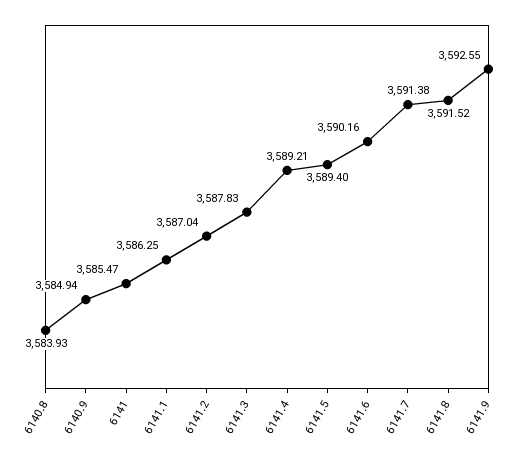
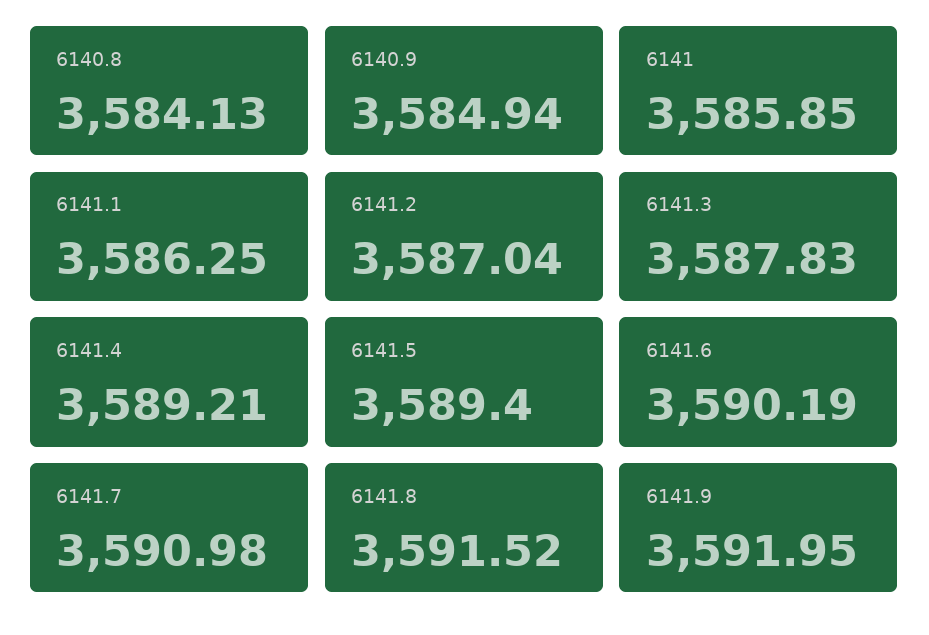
  {
-   "6140.8": 3583.93,
+   "6140.8": 3584.13,
    "6140.9": 3584.94,
-   "6141": 3585.47,
+   "6141": 3585.85,
    "6141.1": 3586.25,
    "6141.2": 3587.04,
    "6141.3": 3587.83,
    "6141.4": 3589.21,
    "6141.5": 3589.4,
-   "6141.6": 3590.16,
+   "6141.6": 3590.19,
-   "6141.7": 3591.38,
+   "6141.7": 3590.98,
    "6141.8": 3591.52,
-   "6141.9": 3592.55
+   "6141.9": 3591.95
  }

